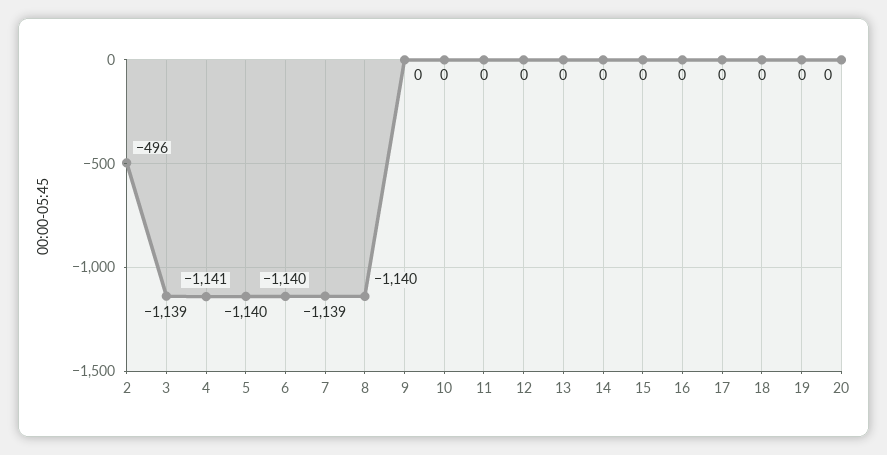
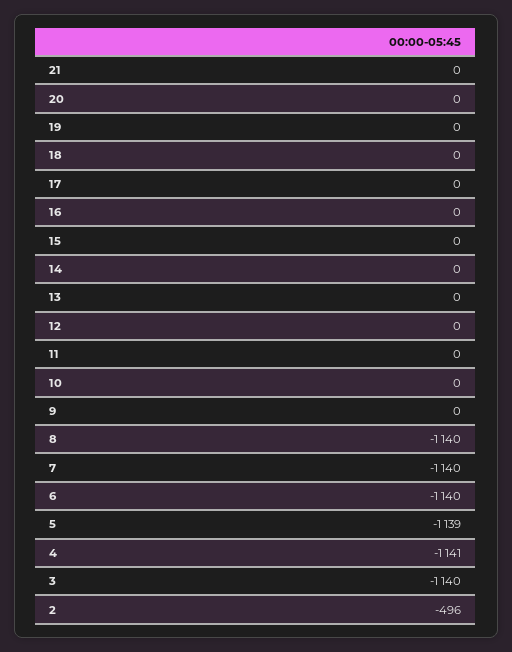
  {
    "2": -496,
-   "3": -1139,
+   "3": -1140,
    "4": -1141,
-   "5": -1140,
+   "5": -1139,
    "6": -1140,
-   "7": -1139,
+   "7": -1140,
    "8": -1140,
    "9": 0,
    "10": 0,
    "11": 0,
    "12": 0,
    "13": 0,
    "14": 0,
    "15": 0,
    "16": 0,
    "17": 0,
    "18": 0,
    "19": 0,
-   "20": 0
+   "20": 0,
+   "21": 0
  }

